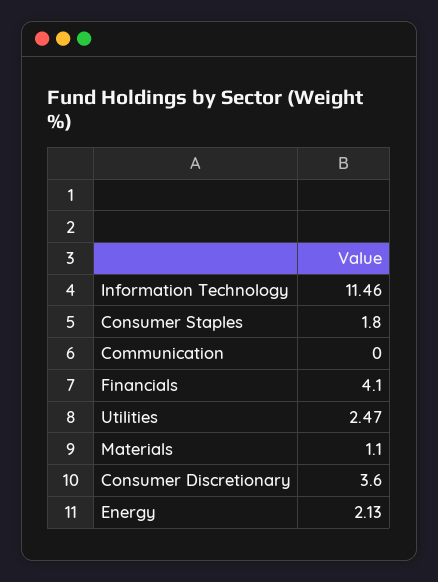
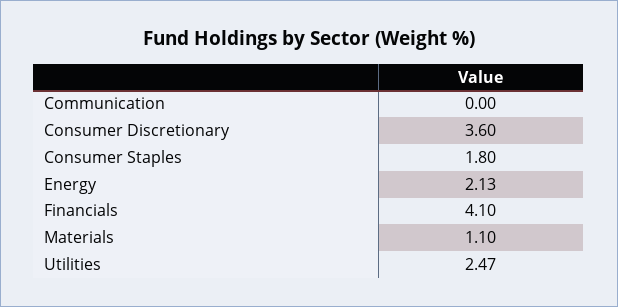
  {
-   "Information Technology": 11.46,
    "Consumer Staples": 1.8,
    "Communication": 0,
    "Financials": 4.1,
    "Utilities": 2.47,
    "Materials": 1.1,
    "Consumer Discretionary": 3.6,
    "Energy": 2.13
  }

